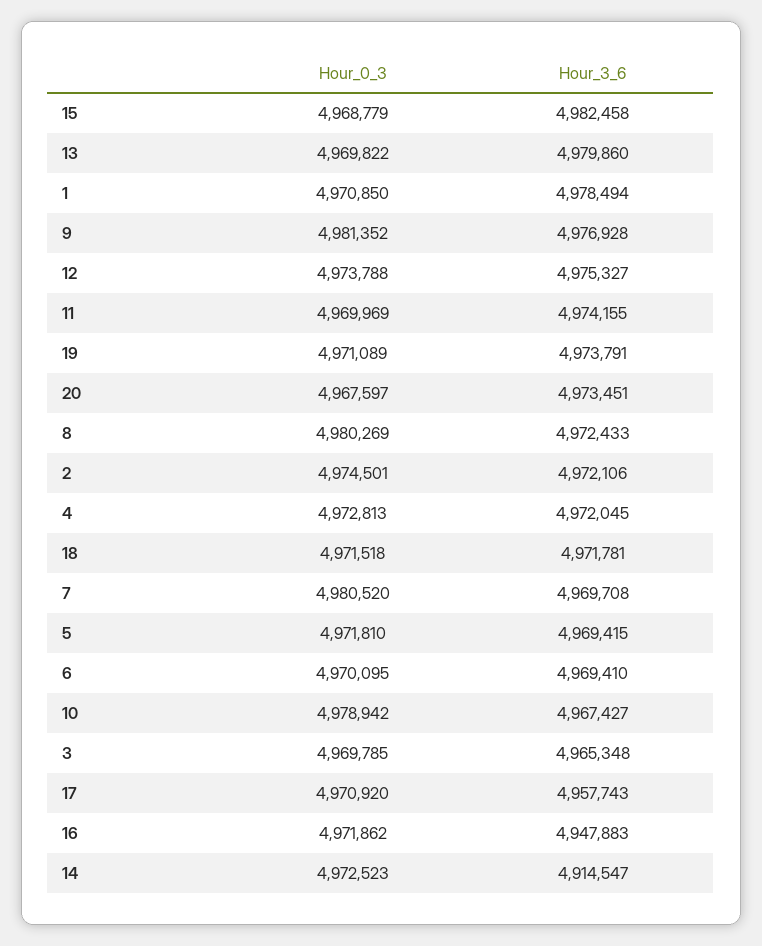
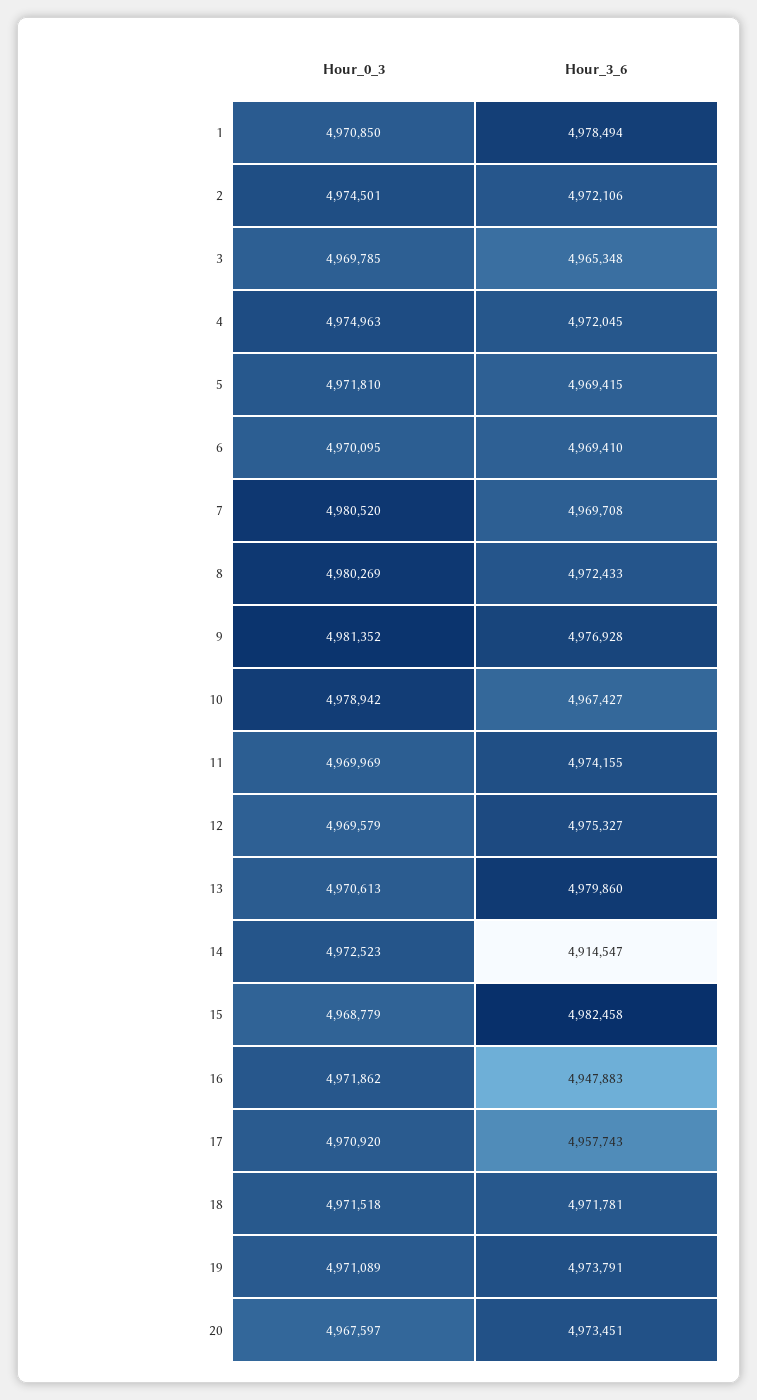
  {
    "Hour_0_3": {
      "15": 4968779,
-     "13": 4969822,
+     "13": 4970613,
      "1": 4970850,
      "9": 4981352,
-     "12": 4973788,
+     "12": 4969579,
      "11": 4969969,
      "19": 4971089,
      "20": 4967597,
      "8": 4980269,
      "2": 4974501,
-     "4": 4972813,
+     "4": 4974963,
      "18": 4971518,
      "7": 4980520,
      "5": 4971810,
      "6": 4970095,
      "10": 4978942,
      "3": 4969785,
      "17": 4970920,
      "16": 4971862,
      "14": 4972523
    },
    "Hour_3_6": {
      "15": 4982458,
      "13": 4979860,
      "1": 4978494,
      "9": 4976928,
      "12": 4975327,
      "11": 4974155,
      "19": 4973791,
      "20": 4973451,
      "8": 4972433,
      "2": 4972106,
      "4": 4972045,
      "18": 4971781,
      "7": 4969708,
      "5": 4969415,
      "6": 4969410,
      "10": 4967427,
      "3": 4965348,
      "17": 4957743,
      "16": 4947883,
      "14": 4914547
    }
  }

